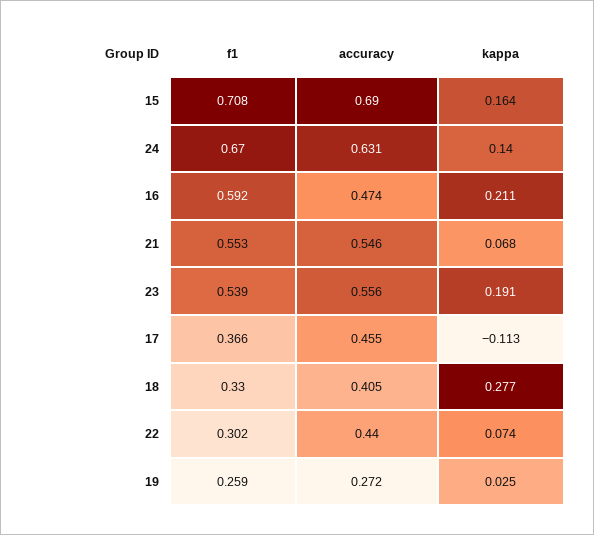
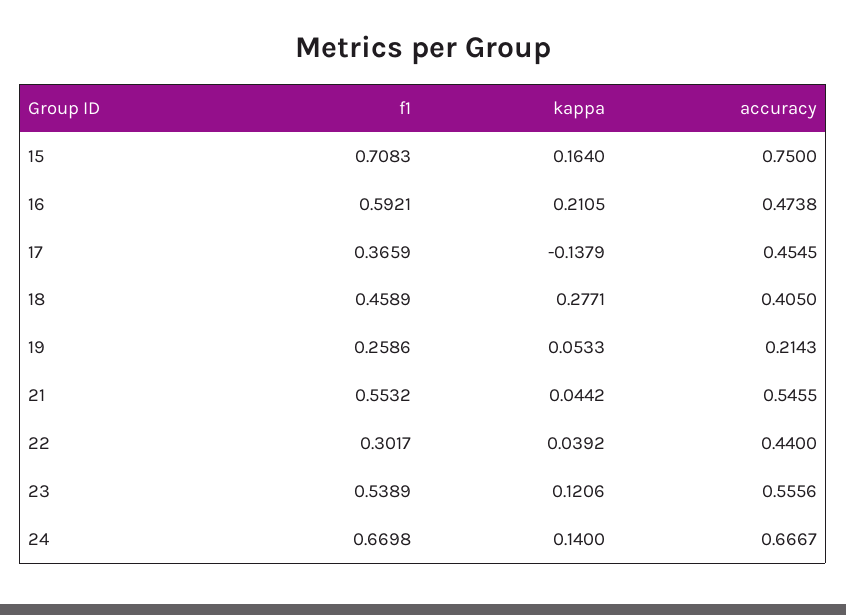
  {
    "f1": {
      "15": 0.7083,
      "24": 0.6698,
      "16": 0.5921,
      "21": 0.5532,
      "23": 0.5389,
      "17": 0.3659,
-     "18": 0.33,
+     "18": 0.4589,
      "22": 0.3017,
      "19": 0.2586
    },
    "accuracy": {
-     "15": 0.69,
+     "15": 0.75,
-     "24": 0.631,
+     "24": 0.6667,
      "16": 0.4738,
      "21": 0.5455,
      "23": 0.5556,
      "17": 0.4545,
      "18": 0.405,
      "22": 0.44,
-     "19": 0.272
+     "19": 0.2143
    },
    "kappa": {
      "15": 0.164,
      "24": 0.14,
      "16": 0.2105,
-     "21": 0.068,
+     "21": 0.0442,
-     "23": 0.191,
+     "23": 0.1206,
-     "17": -0.113,
+     "17": -0.1379,
      "18": 0.2771,
-     "22": 0.074,
+     "22": 0.0392,
-     "19": 0.025
+     "19": 0.0533
    }
  }

